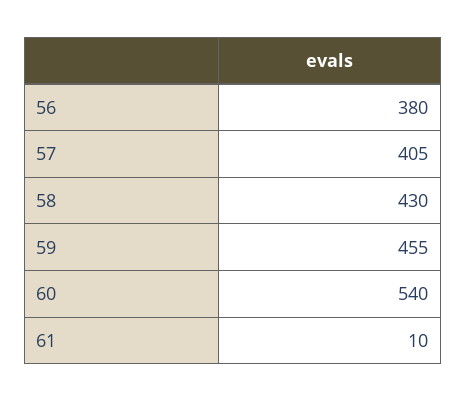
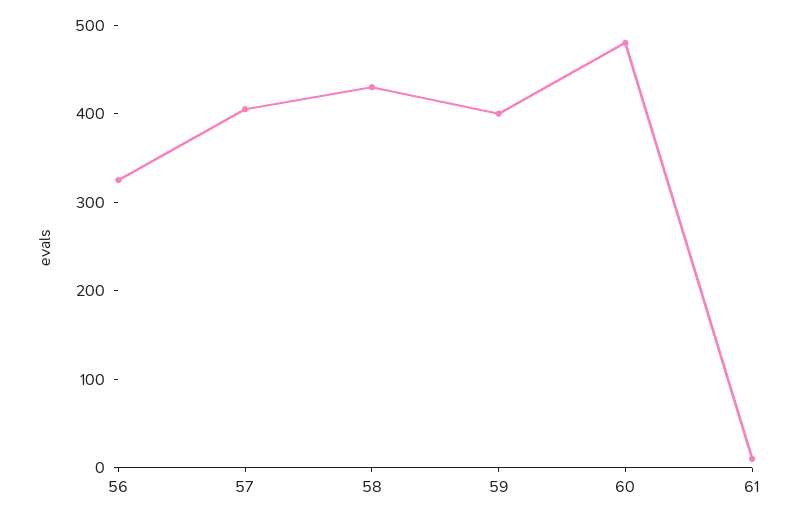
  {
-   "56": 380,
+   "56": 320,
    "57": 405,
    "58": 430,
-   "59": 455,
+   "59": 400,
-   "60": 540,
+   "60": 480,
    "61": 10
  }

